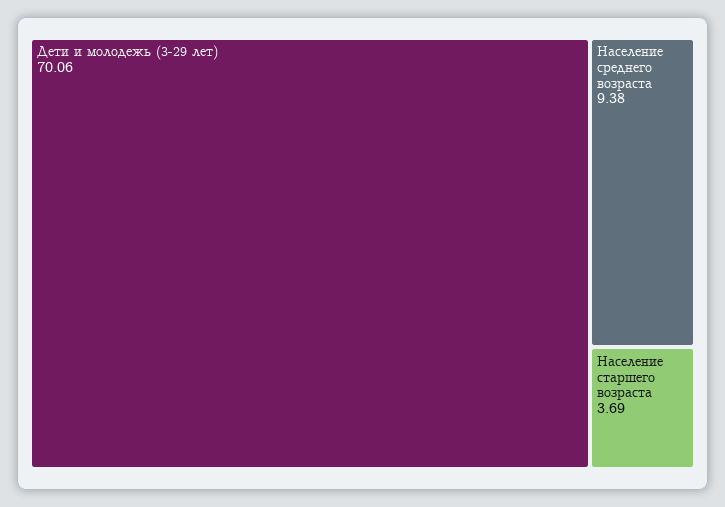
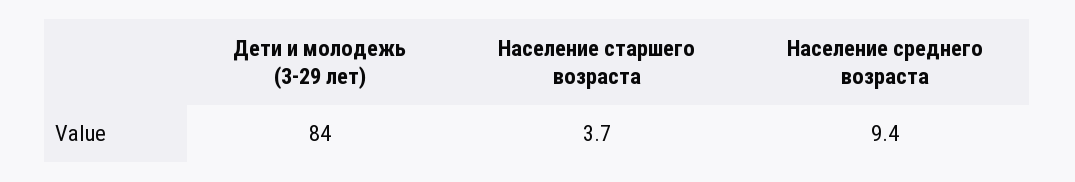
  {
-   "Дети и молодежь (3-29 лет)": 70.06,
+   "Дети и молодежь (3-29 лет)": 84,
    "Население среднего возраста": 9.38,
    "Население старшего возраста": 3.69
  }

